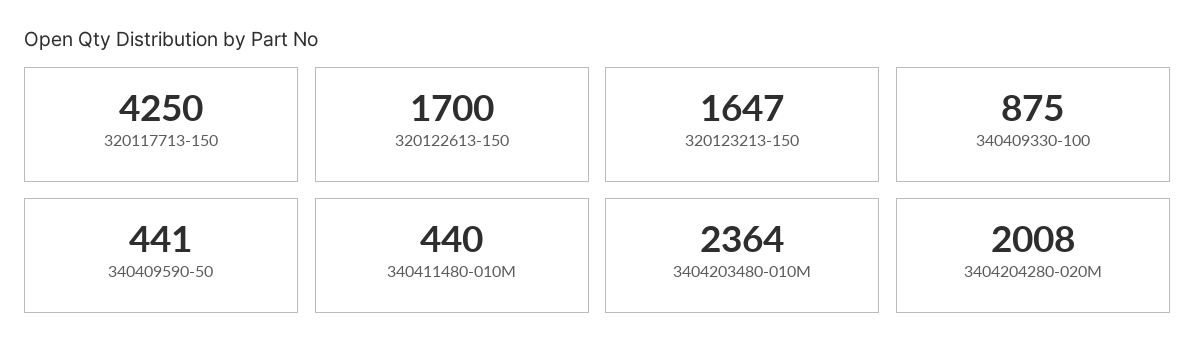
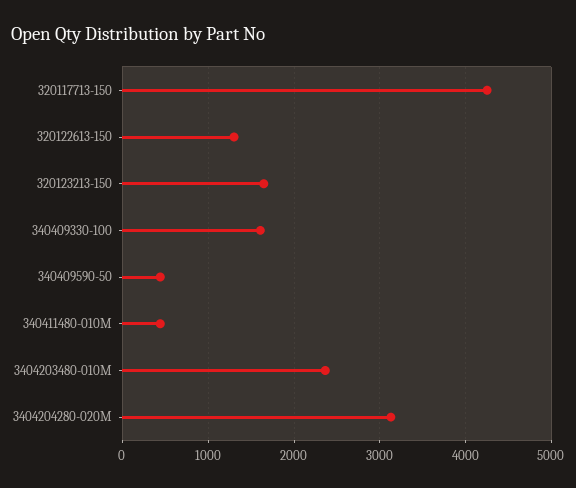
  {
    "320117713-150": 4250,
-   "320122613-150": 1700,
+   "320122613-150": 1300,
    "320123213-150": 1647,
-   "340409330-100": 875,
+   "340409330-100": 1600,
    "340409590-50": 441,
    "340411480-010M": 440,
    "3404203480-010M": 2364,
-   "3404204280-020M": 2008
+   "3404204280-020M": 3100
  }

